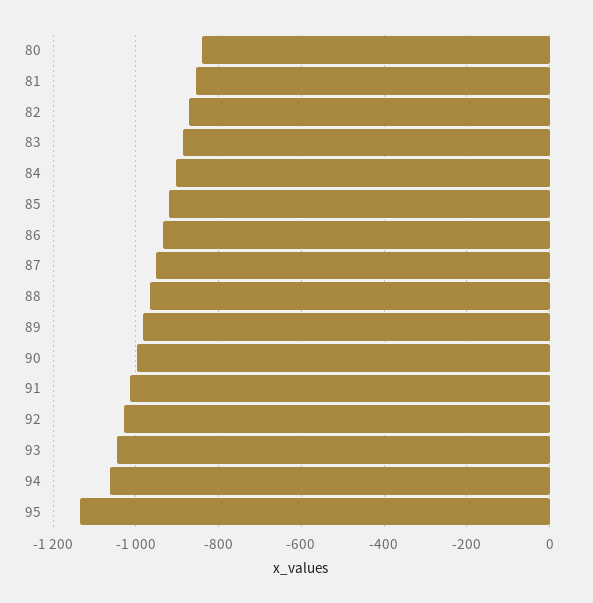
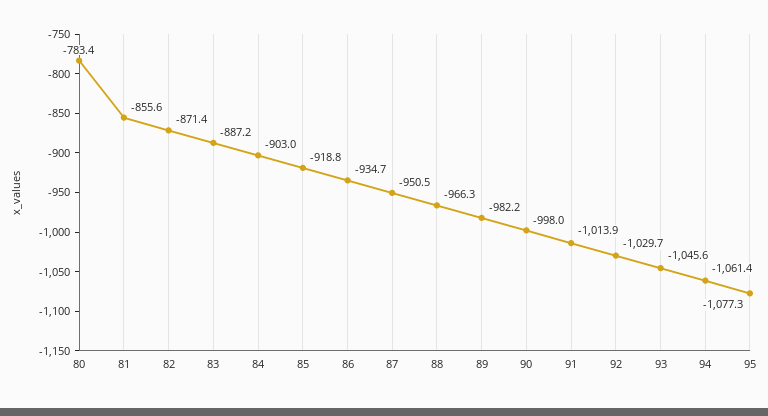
  {
-   "80": -840,
+   "80": -783.4,
    "81": -855.6,
    "82": -871.4,
    "83": -887.2,
    "84": -903,
    "85": -918.8,
    "86": -934.7,
    "87": -950.5,
    "88": -966.3,
    "89": -982.2,
    "90": -998,
    "91": -1013.9,
    "92": -1029.7,
    "93": -1045.6,
    "94": -1061.4,
-   "95": -1140
+   "95": -1077.3
  }

